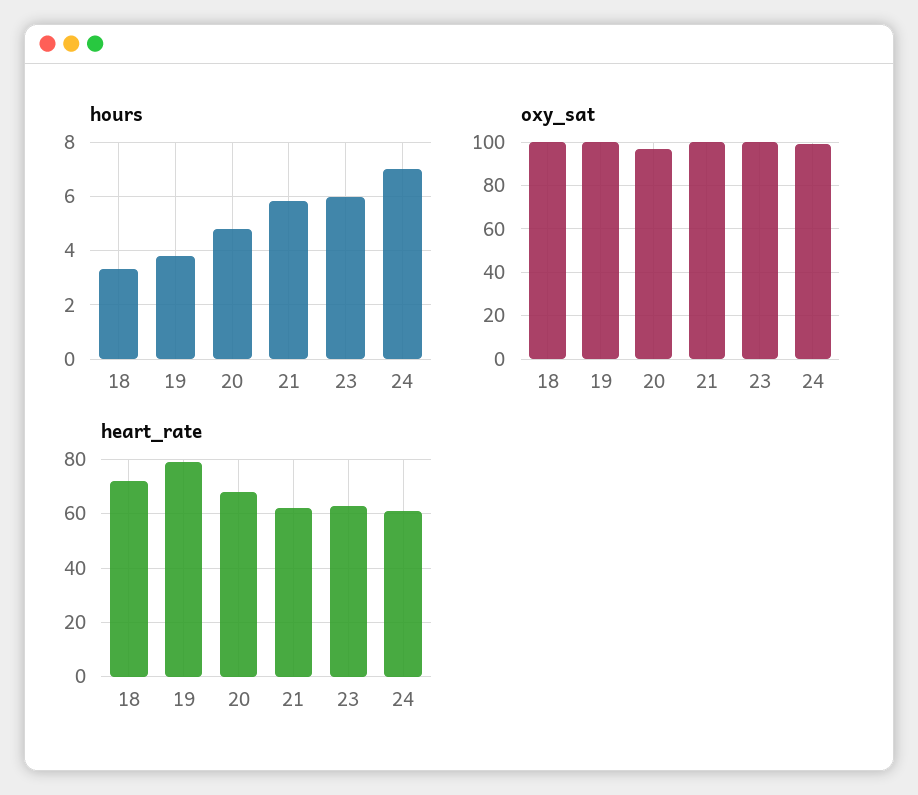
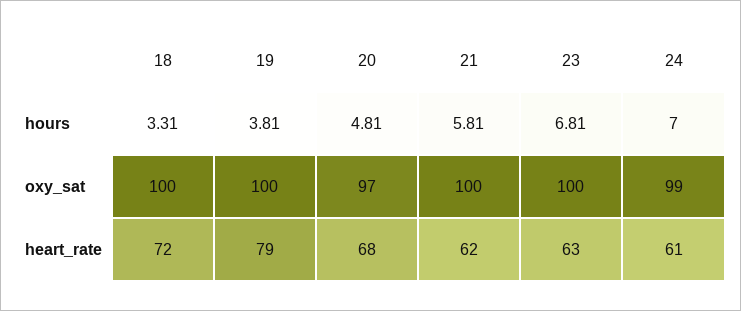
  {
    "hours": {
      "18": 3.31,
      "19": 3.81,
      "20": 4.81,
      "21": 5.81,
-     "23": 6,
+     "23": 6.81,
      "24": 7
    },
    "oxy_sat": {
      "18": 100,
      "19": 100,
      "20": 97,
      "21": 100,
      "23": 100,
      "24": 99
    },
    "heart_rate": {
      "18": 72,
      "19": 79,
      "20": 68,
      "21": 62,
      "23": 63,
      "24": 61
    }
  }

